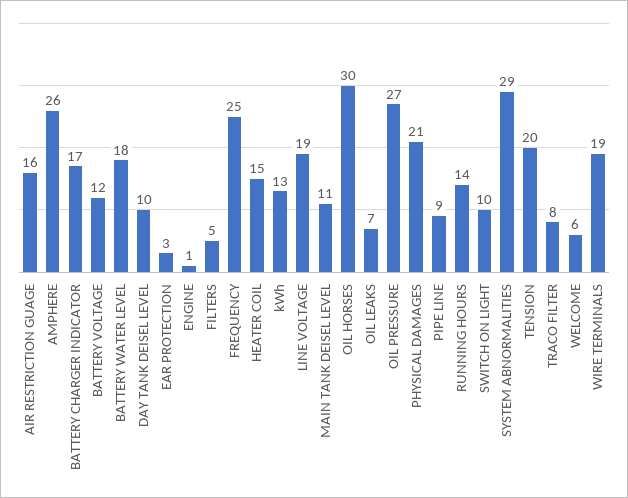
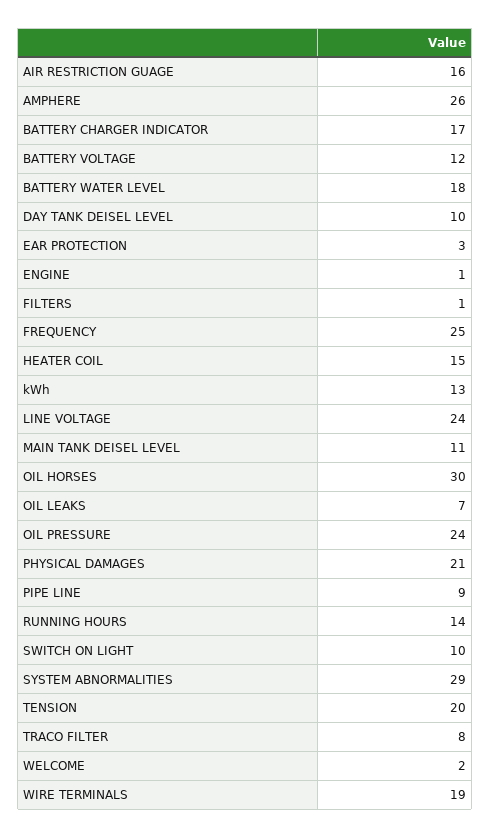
  {
    "AIR RESTRICTION GUAGE": 16,
    "AMPHERE": 26,
    "BATTERY CHARGER INDICATOR": 17,
    "BATTERY VOLTAGE": 12,
    "BATTERY WATER LEVEL": 18,
    "DAY TANK DEISEL LEVEL": 10,
    "EAR PROTECTION": 3,
    "ENGINE": 1,
-   "FILTERS": 5,
+   "FILTERS": 1,
    "FREQUENCY": 25,
    "HEATER COIL": 15,
    "kWh": 13,
-   "LINE VOLTAGE": 19,
+   "LINE VOLTAGE": 24,
    "MAIN TANK DEISEL LEVEL": 11,
    "OIL HORSES": 30,
    "OIL LEAKS": 7,
-   "OIL PRESSURE": 27,
+   "OIL PRESSURE": 24,
    "PHYSICAL DAMAGES": 21,
    "PIPE LINE": 9,
    "RUNNING HOURS": 14,
    "SWITCH ON LIGHT": 10,
    "SYSTEM ABNORMALITIES": 29,
    "TENSION": 20,
    "TRACO FILTER": 8,
-   "WELCOME": 6,
+   "WELCOME": 2,
    "WIRE TERMINALS": 19
  }

